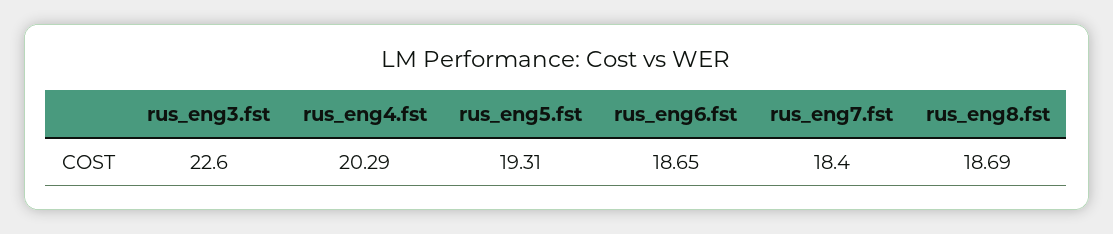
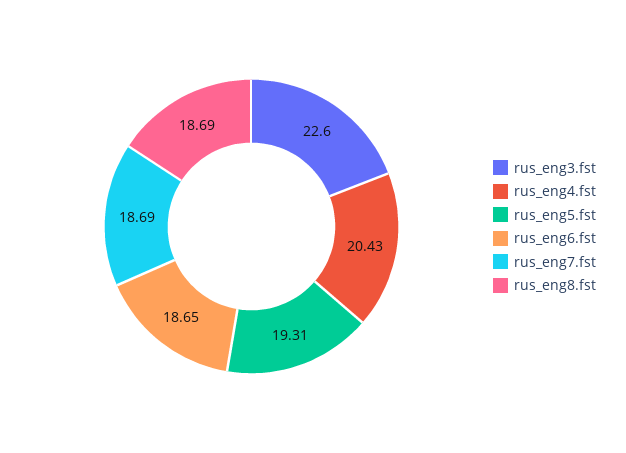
  {
    "rus_eng3.fst": 22.6,
-   "rus_eng4.fst": 20.29,
+   "rus_eng4.fst": 20.43,
    "rus_eng5.fst": 19.31,
    "rus_eng6.fst": 18.65,
-   "rus_eng7.fst": 18.4,
+   "rus_eng7.fst": 18.69,
    "rus_eng8.fst": 18.69
  }

